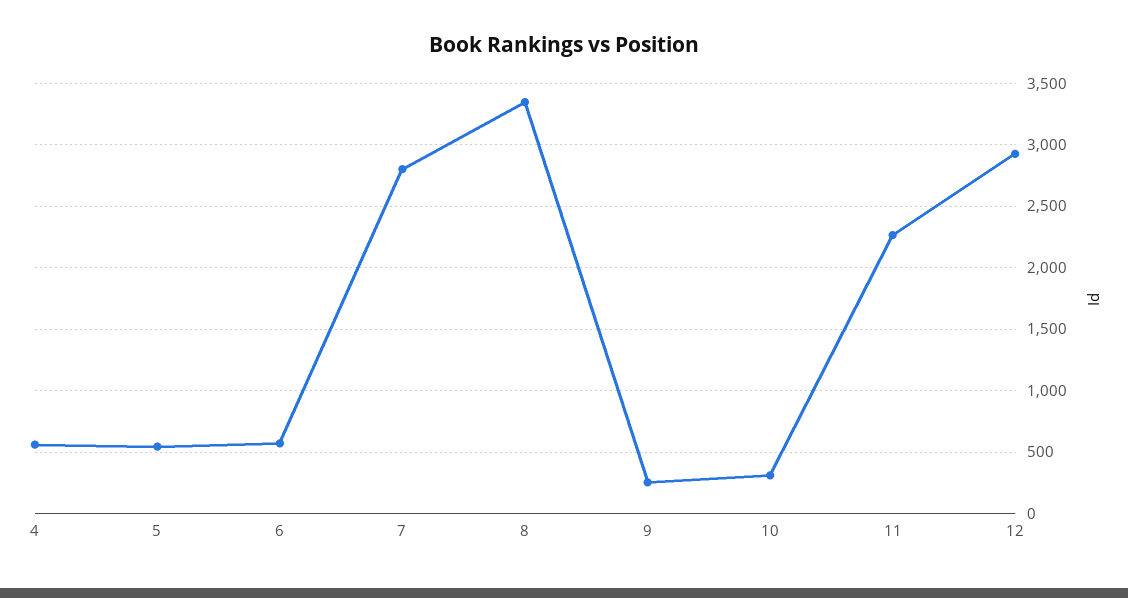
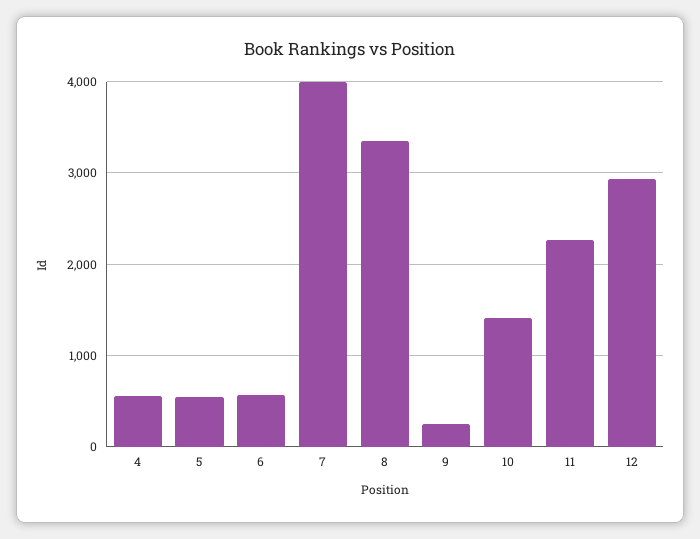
  {
    "4": 550,
    "5": 550,
    "6": 550,
-   "7": 2800,
+   "7": 4000,
    "8": 3350,
    "9": 250,
-   "10": 300,
+   "10": 1400,
    "11": 2250,
    "12": 2950
  }

